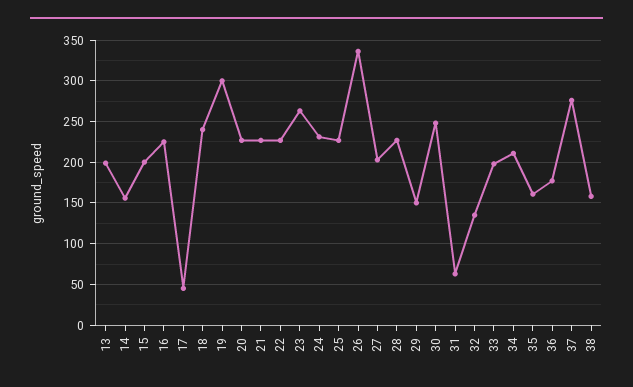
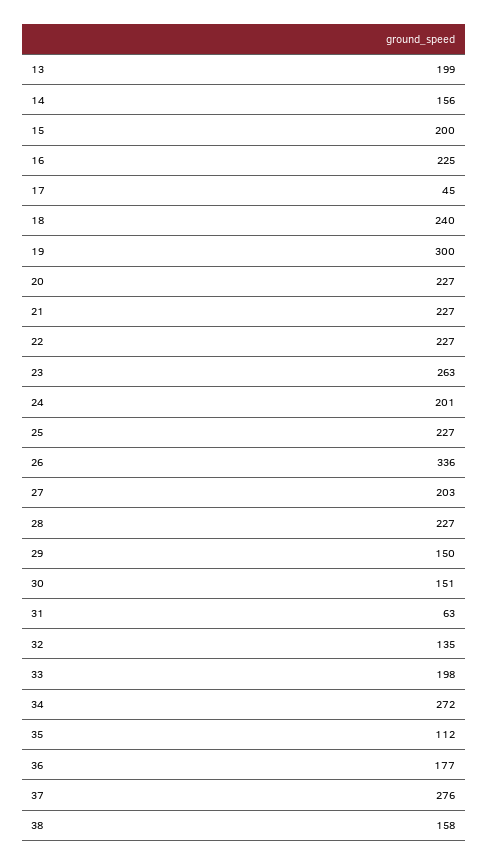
  {
    "13": 199,
    "14": 156,
    "15": 200,
    "16": 225,
    "17": 45,
    "18": 240,
    "19": 300,
    "20": 227,
    "21": 227,
    "22": 227,
    "23": 263,
-   "24": 230,
+   "24": 201,
    "25": 227,
    "26": 336,
    "27": 203,
    "28": 227,
    "29": 150,
-   "30": 250,
+   "30": 151,
    "31": 63,
    "32": 135,
    "33": 198,
-   "34": 210,
+   "34": 272,
-   "35": 160,
+   "35": 112,
    "36": 177,
    "37": 276,
    "38": 158
  }

